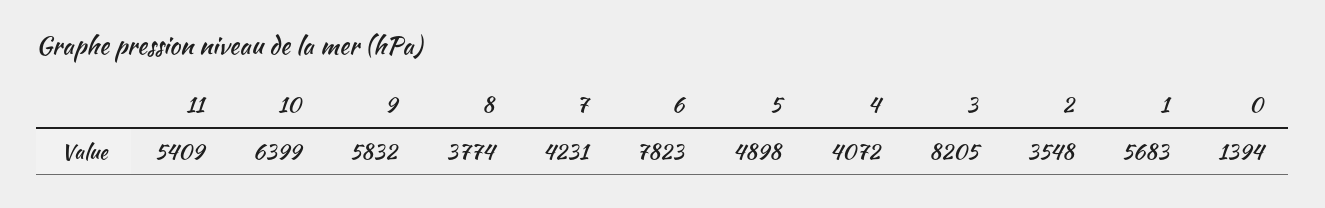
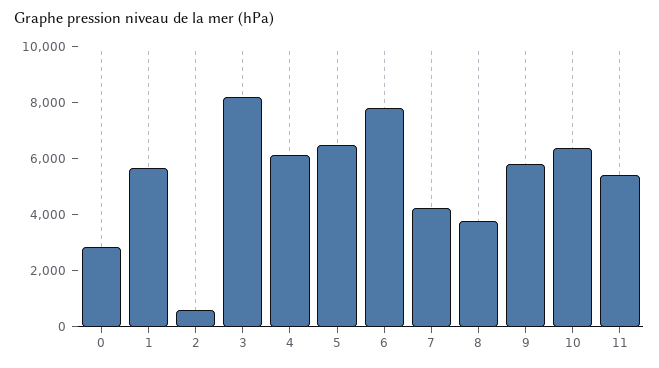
  {
    "11": 5409,
    "10": 6399,
    "9": 5832,
    "8": 3774,
    "7": 4231,
    "6": 7823,
-   "5": 4898,
+   "5": 6500,
-   "4": 4072,
+   "4": 6000,
    "3": 8205,
-   "2": 3548,
+   "2": 500,
    "1": 5683,
-   "0": 1394
+   "0": 3000
  }

